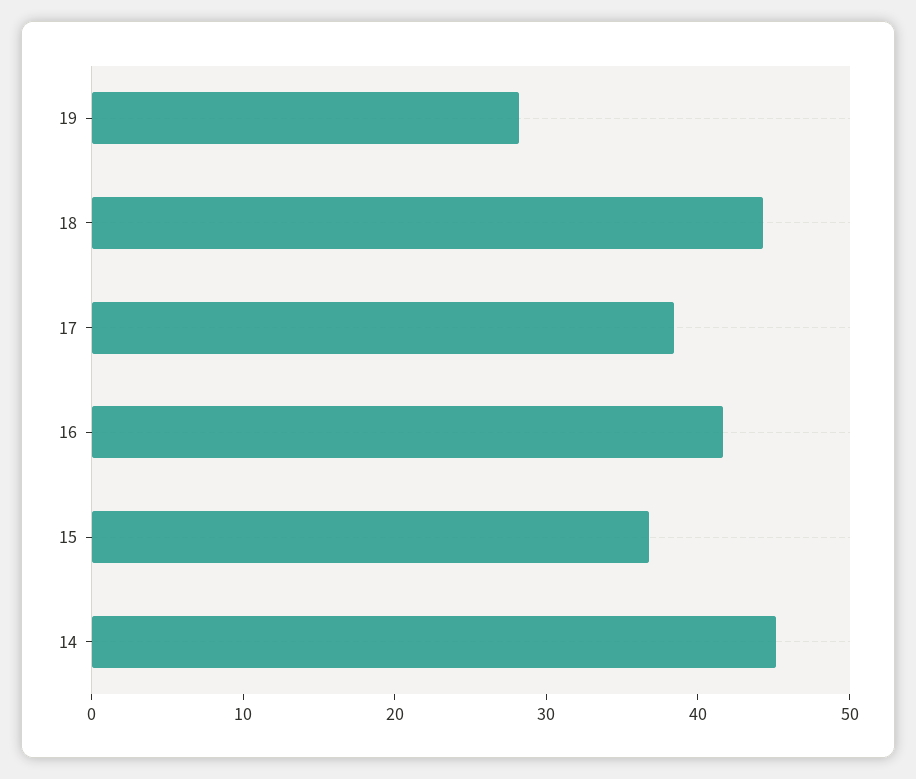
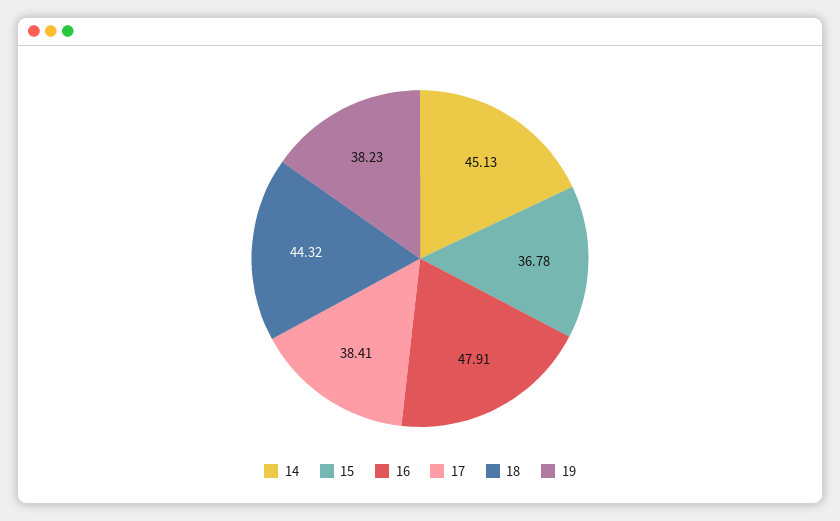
  {
-   "19": 28,
+   "19": 38.23,
    "18": 44.32,
    "17": 38.41,
-   "16": 42,
+   "16": 47.91,
    "15": 36.78,
    "14": 45.13
  }

